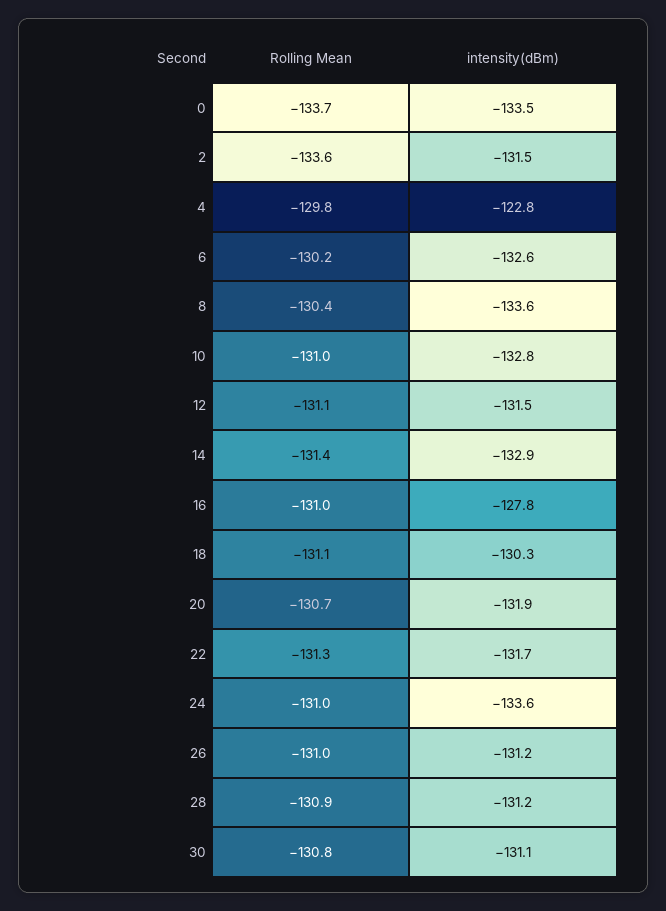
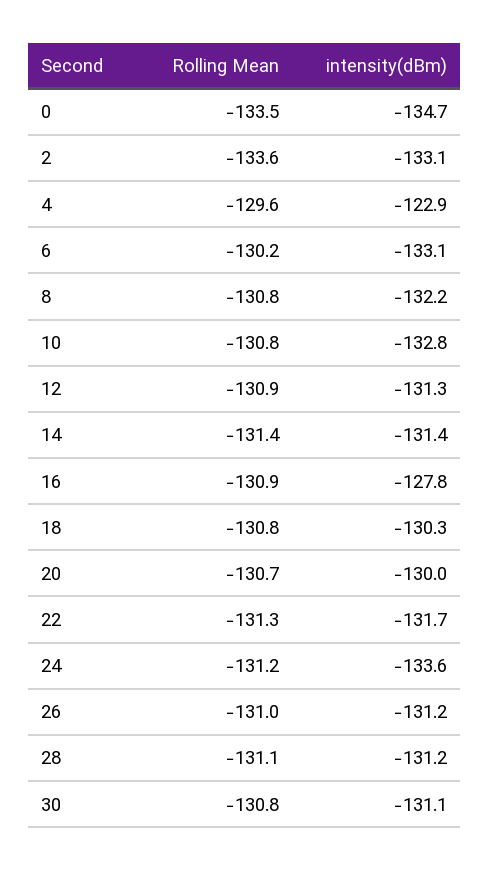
  {
    "Rolling Mean": {
-     "0": -133.7,
+     "0": -133.5,
      "2": -133.6,
-     "4": -129.8,
+     "4": -129.6,
      "6": -130.2,
-     "8": -130.4,
+     "8": -130.8,
-     "10": -131,
+     "10": -130.8,
-     "12": -131.1,
+     "12": -130.9,
      "14": -131.4,
-     "16": -131,
+     "16": -130.9,
-     "18": -131.1,
+     "18": -130.8,
      "20": -130.7,
      "22": -131.3,
-     "24": -131,
+     "24": -131.2,
      "26": -131,
-     "28": -130.9,
+     "28": -131.1,
      "30": -130.8
    },
    "intensity(dBm)": {
-     "0": -133.5,
+     "0": -134.7,
-     "2": -131.5,
+     "2": -133.1,
-     "4": -122.8,
+     "4": -122.9,
-     "6": -132.6,
+     "6": -133.1,
-     "8": -133.6,
+     "8": -132.2,
      "10": -132.8,
-     "12": -131.5,
+     "12": -131.3,
-     "14": -132.9,
+     "14": -131.4,
      "16": -127.8,
      "18": -130.3,
-     "20": -131.9,
+     "20": -130,
      "22": -131.7,
      "24": -133.6,
      "26": -131.2,
      "28": -131.2,
      "30": -131.1
    }
  }

